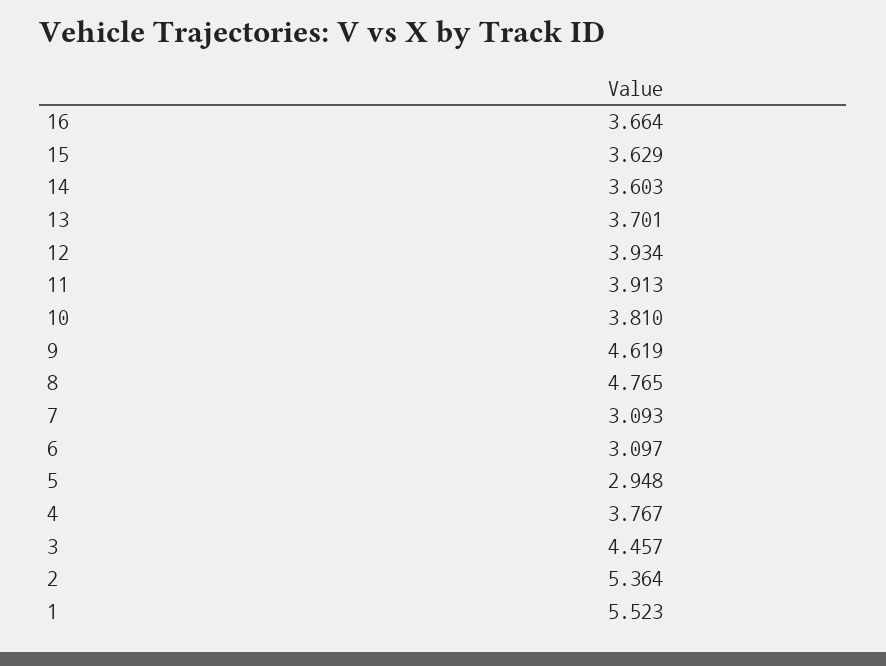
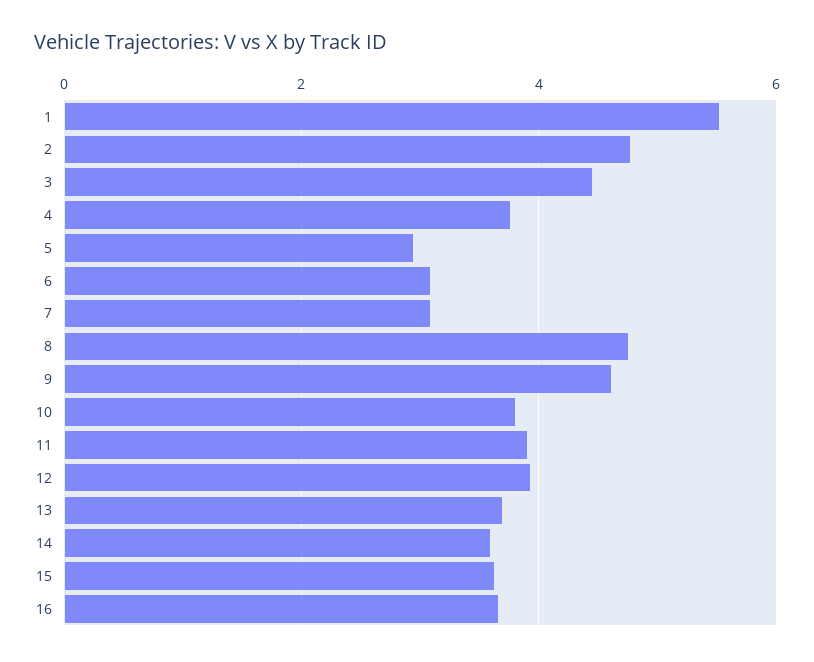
  {
    "16": 3.664,
    "15": 3.629,
    "14": 3.603,
    "13": 3.701,
    "12": 3.934,
    "11": 3.913,
    "10": 3.81,
    "9": 4.619,
    "8": 4.765,
    "7": 3.093,
    "6": 3.097,
    "5": 2.948,
    "4": 3.767,
    "3": 4.457,
-   "2": 5.364,
+   "2": 4.8,
    "1": 5.523
  }

